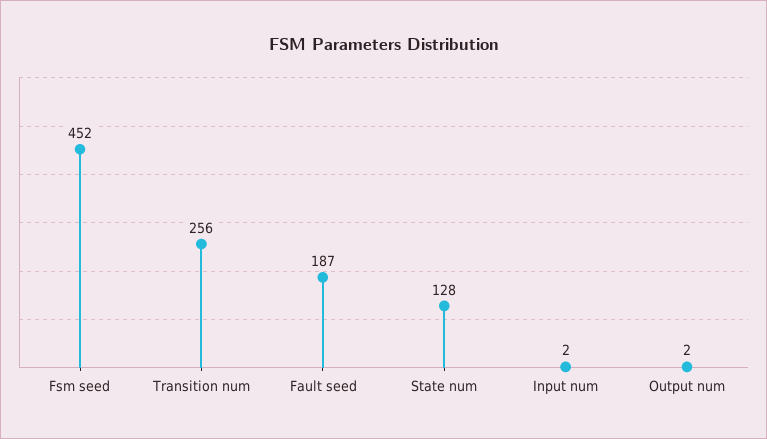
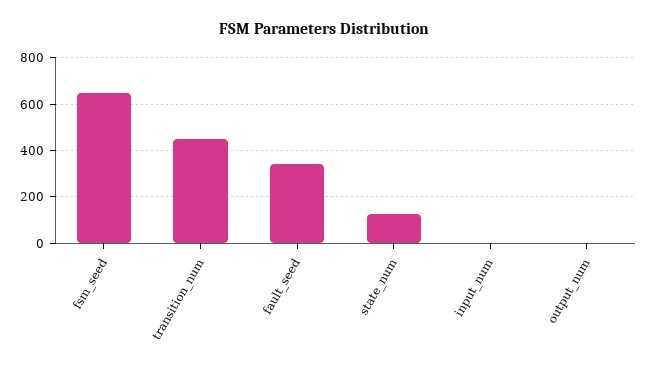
  {
-   "Fsm seed": 452,
+   "Fsm seed": 650,
-   "Transition num": 256,
+   "Transition num": 450,
-   "Fault seed": 187,
+   "Fault seed": 350,
    "State num": 128,
    "Input num": 2,
    "Output num": 2
  }

